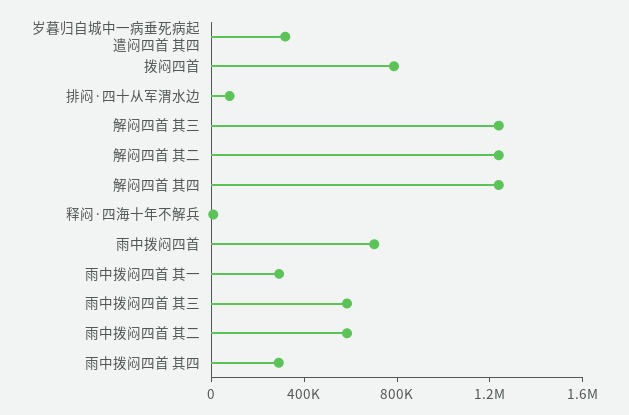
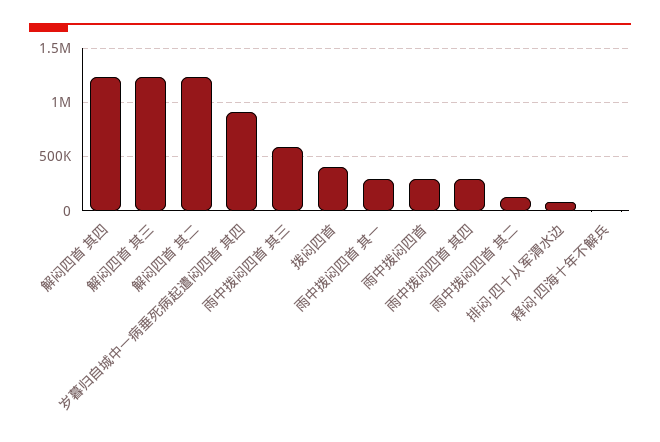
  {
-   "岁暮归自城中一病垂死病起遣闷四首 其四": 300000,
+   "岁暮归自城中一病垂死病起遣闷四首 其四": 900000,
-   "拨闷四首": 800000,
+   "拨闷四首": 400000,
    "排闷·四十从军渭水边": 100000,
    "解闷四首 其三": 1200000,
    "解闷四首 其二": 1200000,
    "解闷四首 其四": 1200000,
    "释闷·四海十年不解兵": 0,
-   "雨中拨闷四首": 700000,
+   "雨中拨闷四首": 300000,
    "雨中拨闷四首 其一": 300000,
    "雨中拨闷四首 其三": 600000,
-   "雨中拨闷四首 其二": 600000,
+   "雨中拨闷四首 其二": 100000,
    "雨中拨闷四首 其四": 300000
  }

